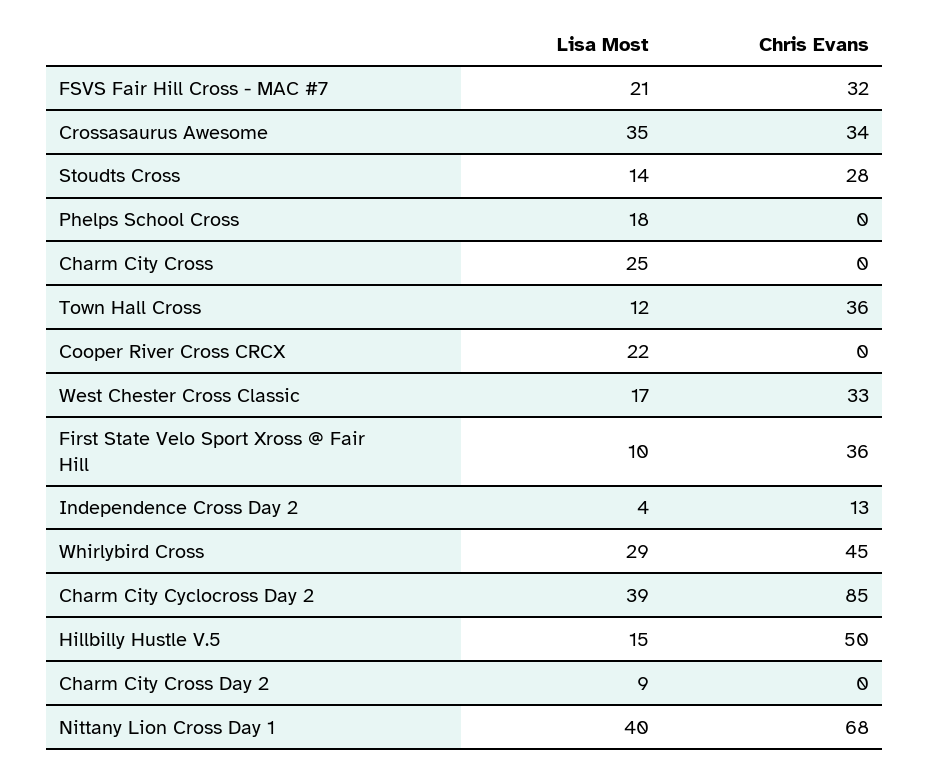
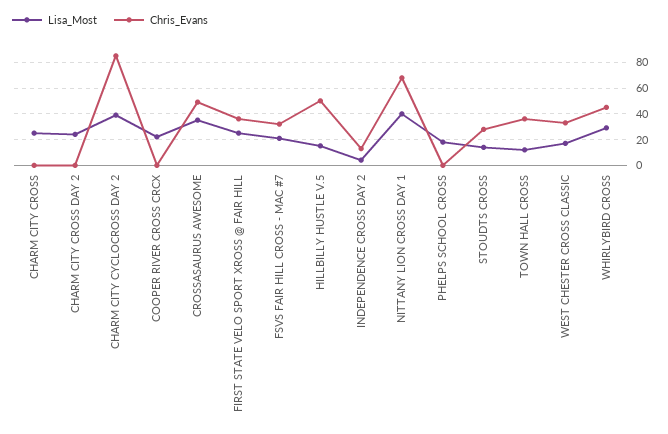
  {
    "Lisa Most": {
      "FSVS Fair Hill Cross - MAC #7": 21,
      "Crossasaurus Awesome": 35,
      "Stoudts Cross": 14,
      "Phelps School Cross": 18,
      "Charm City Cross": 25,
      "Town Hall Cross": 12,
      "Cooper River Cross CRCX": 22,
      "West Chester Cross Classic": 17,
-     "First State Velo Sport Xross @ Fair Hill": 10,
+     "First State Velo Sport Xross @ Fair Hill": 25,
      "Independence Cross Day 2": 4,
      "Whirlybird Cross": 29,
      "Charm City Cyclocross Day 2": 39,
      "Hillbilly Hustle V.5": 15,
-     "Charm City Cross Day 2": 9,
+     "Charm City Cross Day 2": 25,
      "Nittany Lion Cross Day 1": 40
    },
    "Chris Evans": {
      "FSVS Fair Hill Cross - MAC #7": 32,
-     "Crossasaurus Awesome": 34,
+     "Crossasaurus Awesome": 50,
      "Stoudts Cross": 28,
      "Phelps School Cross": 0,
      "Charm City Cross": 0,
      "Town Hall Cross": 36,
      "Cooper River Cross CRCX": 0,
      "West Chester Cross Classic": 33,
      "First State Velo Sport Xross @ Fair Hill": 36,
      "Independence Cross Day 2": 13,
      "Whirlybird Cross": 45,
      "Charm City Cyclocross Day 2": 85,
      "Hillbilly Hustle V.5": 50,
      "Charm City Cross Day 2": 0,
      "Nittany Lion Cross Day 1": 68
    }
  }

